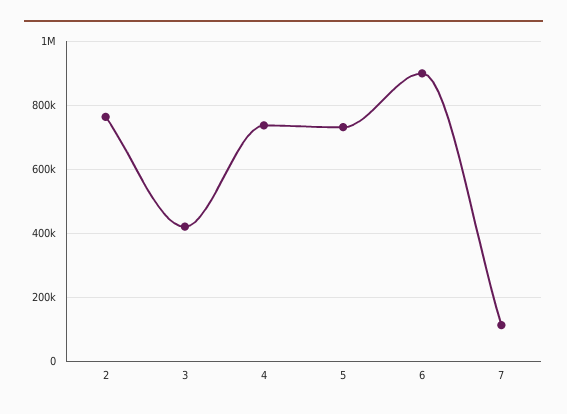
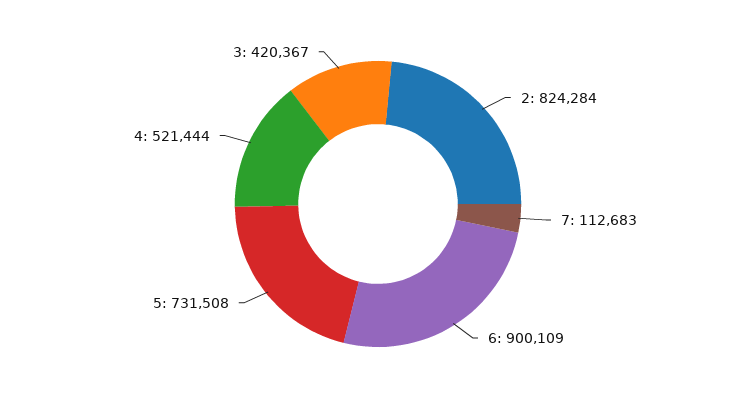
  {
-   "2": 760000,
+   "2": 824284,
    "3": 420367,
-   "4": 740000,
+   "4": 521444,
    "5": 731508,
    "6": 900109,
    "7": 112683
  }

